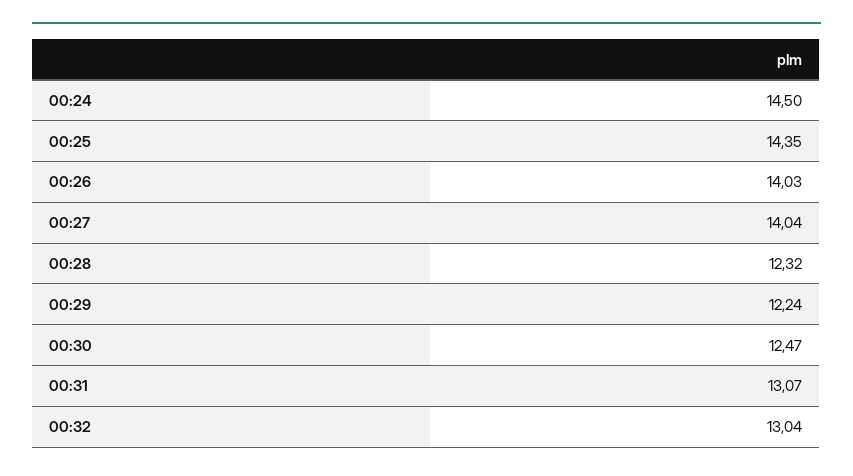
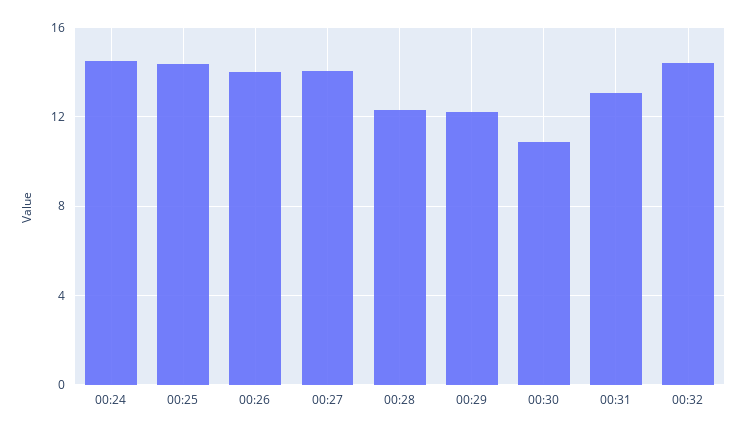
  {
    "00:24": 14.5,
    "00:25": 14.35,
    "00:26": 14.03,
    "00:27": 14.04,
    "00:28": 12.32,
    "00:29": 12.24,
-   "00:30": 12.47,
+   "00:30": 11,
    "00:31": 13.07,
-   "00:32": 13.04
+   "00:32": 14.5
  }

